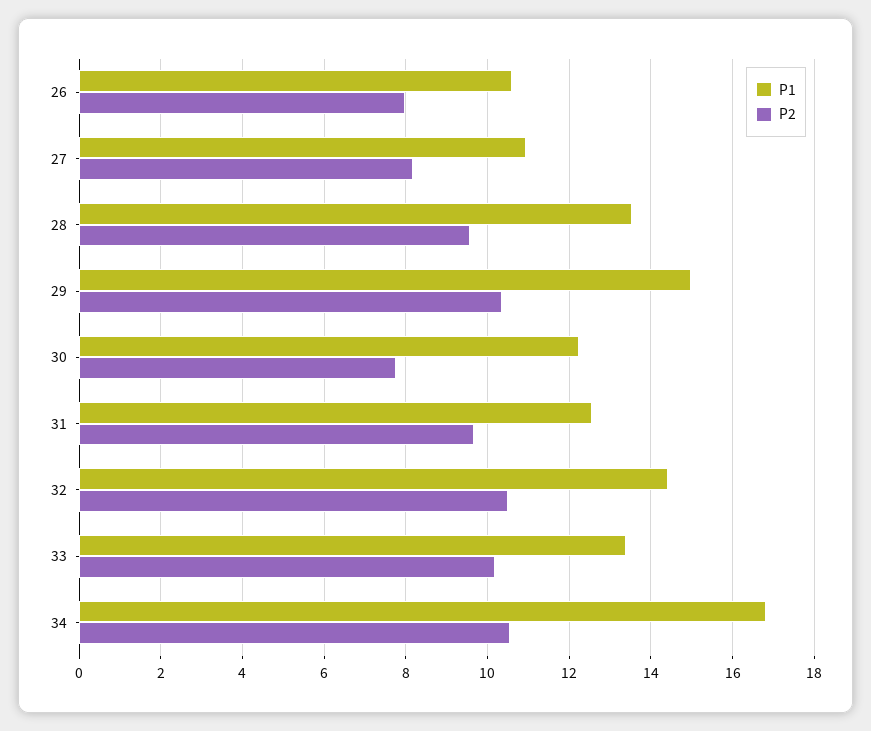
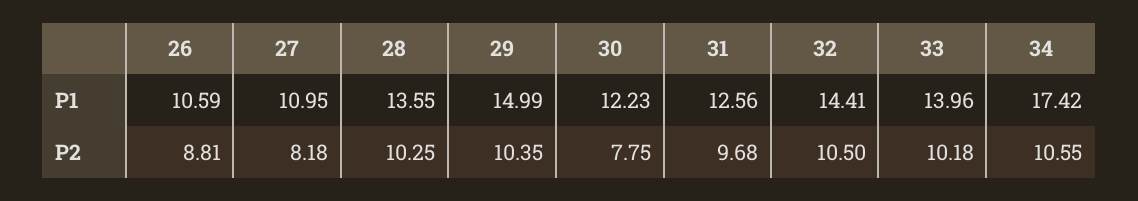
  {
    "P1": {
      "26": 10.59,
      "27": 10.95,
      "28": 13.55,
      "29": 14.99,
      "30": 12.23,
      "31": 12.56,
      "32": 14.41,
-     "33": 13.4,
+     "33": 13.96,
-     "34": 16.8
+     "34": 17.42
    },
    "P2": {
-     "26": 8,
+     "26": 8.81,
      "27": 8.18,
-     "28": 9.6,
+     "28": 10.25,
      "29": 10.35,
      "30": 7.75,
      "31": 9.68,
      "32": 10.5,
      "33": 10.18,
      "34": 10.55
    }
  }

